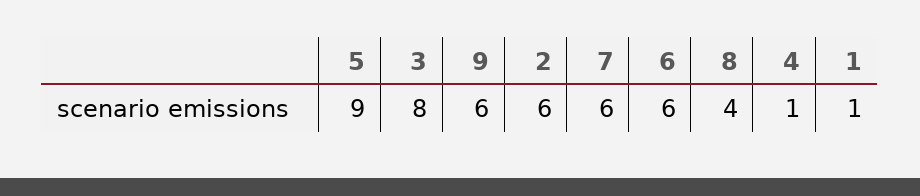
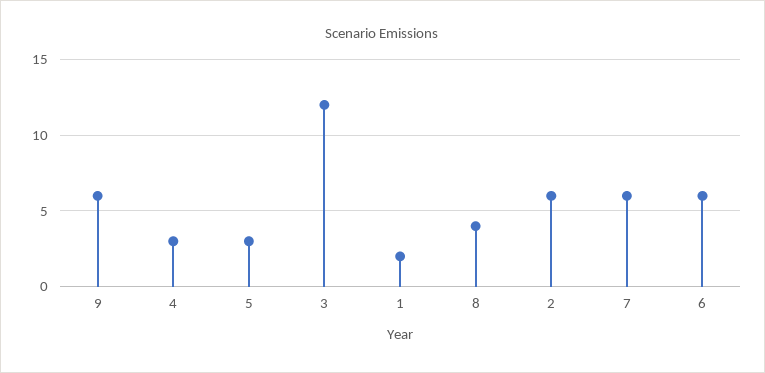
  {
-   "5": 9,
+   "5": 3,
-   "3": 8,
+   "3": 12,
    "9": 6,
    "2": 6,
    "7": 6,
    "6": 6,
    "8": 4,
-   "4": 1,
+   "4": 3,
-   "1": 1
+   "1": 2
  }

